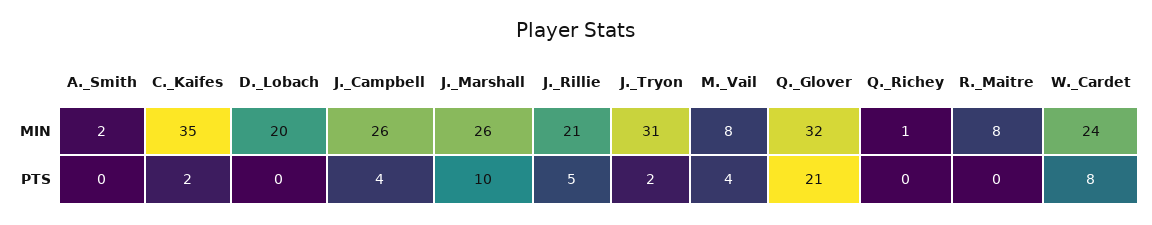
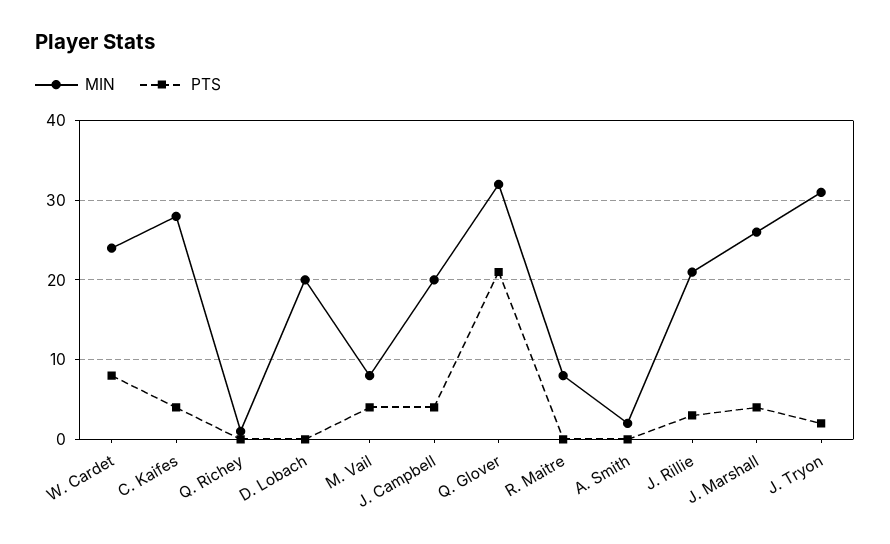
  {
    "MIN": {
      "A._Smith": 2,
-     "C._Kaifes": 35,
+     "C._Kaifes": 28,
      "D._Lobach": 20,
-     "J._Campbell": 26,
+     "J._Campbell": 20,
      "J._Marshall": 26,
      "J._Rillie": 21,
      "J._Tryon": 31,
      "M._Vail": 8,
      "Q._Glover": 32,
      "Q._Richey": 1,
      "R._Maitre": 8,
      "W._Cardet": 24
    },
    "PTS": {
      "A._Smith": 0,
-     "C._Kaifes": 2,
+     "C._Kaifes": 4,
      "D._Lobach": 0,
      "J._Campbell": 4,
-     "J._Marshall": 10,
+     "J._Marshall": 4,
-     "J._Rillie": 5,
+     "J._Rillie": 3,
      "J._Tryon": 2,
      "M._Vail": 4,
      "Q._Glover": 21,
      "Q._Richey": 0,
      "R._Maitre": 0,
      "W._Cardet": 8
    }
  }

